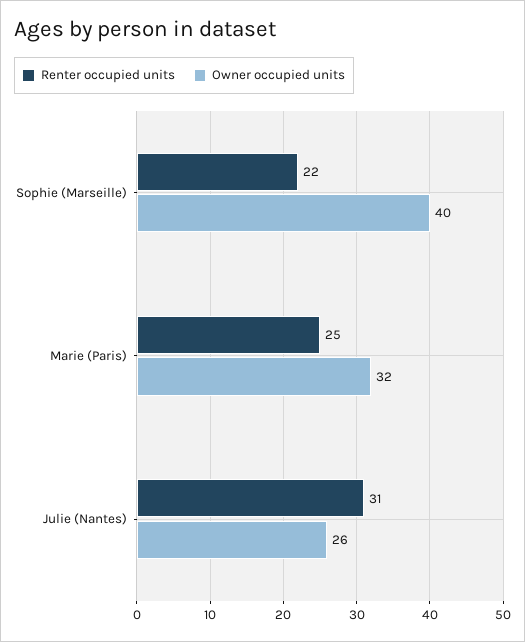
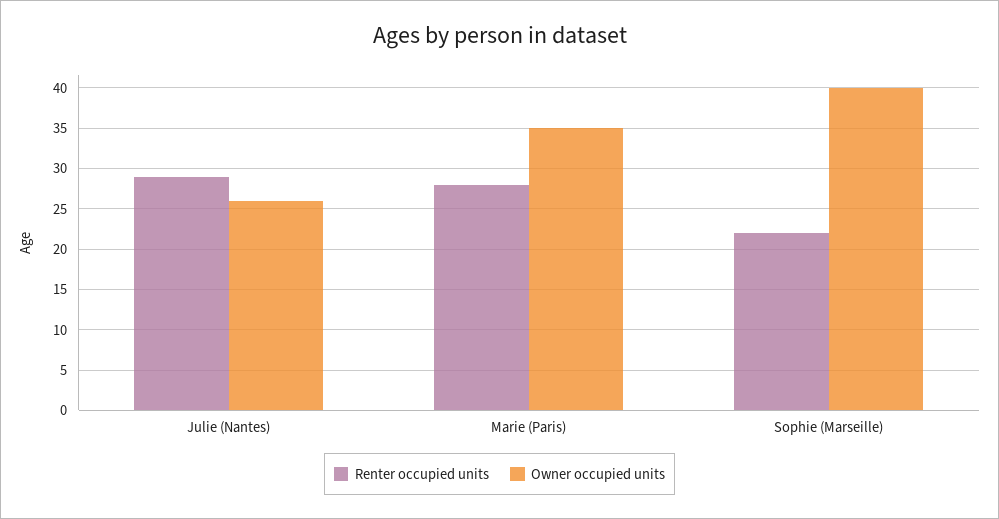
  {
    "Renter occupied units": {
      "Sophie (Marseille)": 22,
-     "Marie (Paris)": 25,
+     "Marie (Paris)": 28,
-     "Julie (Nantes)": 31
+     "Julie (Nantes)": 29
    },
    "Owner occupied units": {
      "Sophie (Marseille)": 40,
-     "Marie (Paris)": 32,
+     "Marie (Paris)": 35,
      "Julie (Nantes)": 26
    }
  }

